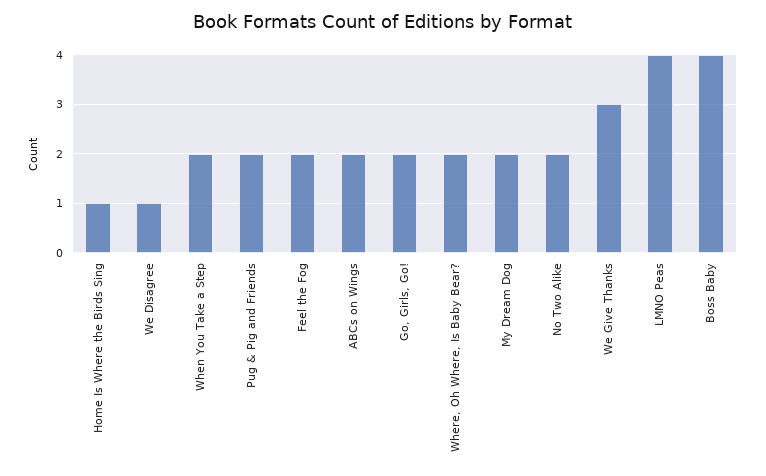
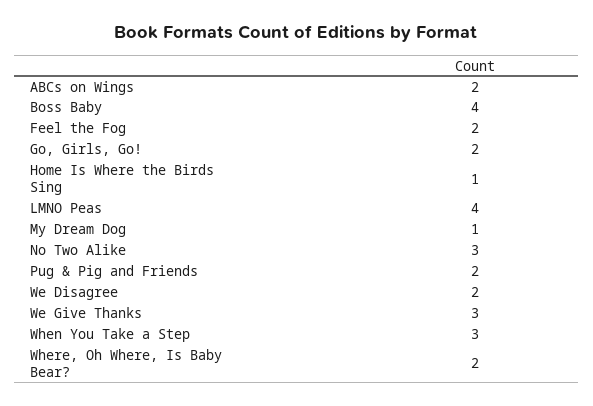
  {
    "Home Is Where the Birds Sing": 1,
-   "We Disagree": 1,
+   "We Disagree": 2,
-   "When You Take a Step": 2,
+   "When You Take a Step": 3,
    "Pug & Pig and Friends": 2,
    "Feel the Fog": 2,
    "ABCs on Wings": 2,
    "Go, Girls, Go!": 2,
    "Where, Oh Where, Is Baby Bear?": 2,
-   "My Dream Dog": 2,
+   "My Dream Dog": 1,
-   "No Two Alike": 2,
+   "No Two Alike": 3,
    "We Give Thanks": 3,
    "LMNO Peas": 4,
    "Boss Baby": 4
  }

